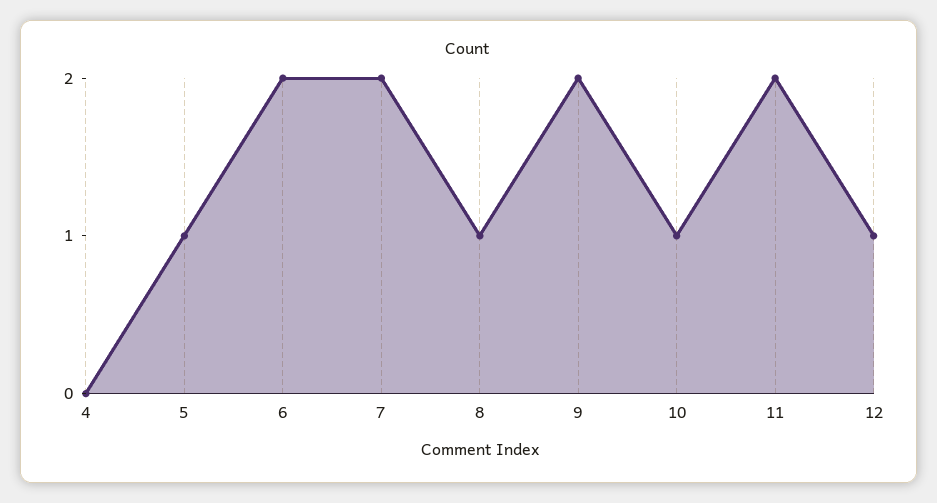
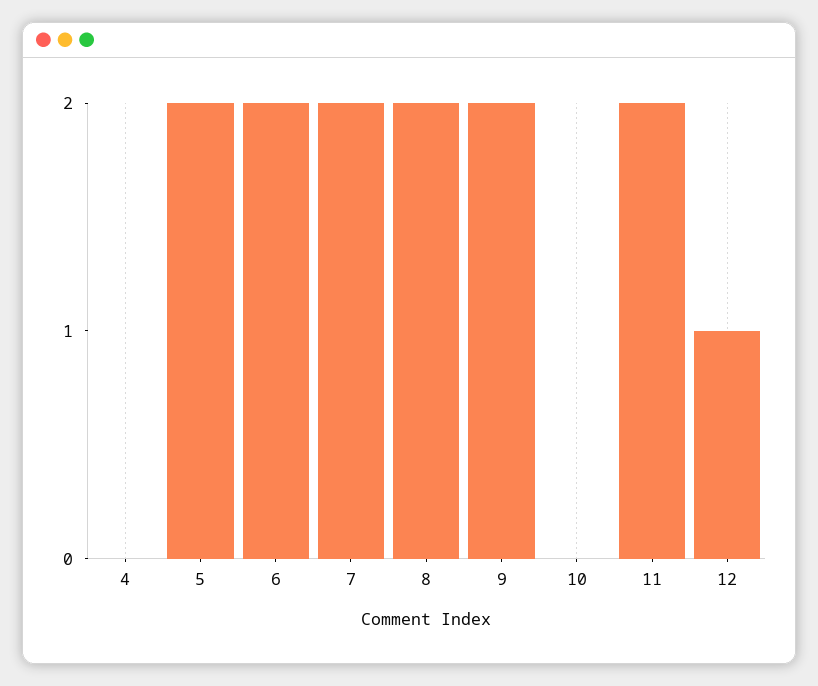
  {
    "4": 0,
-   "5": 1,
+   "5": 2,
    "6": 2,
    "7": 2,
-   "8": 1,
+   "8": 2,
    "9": 2,
-   "10": 1,
+   "10": 0,
    "11": 2,
    "12": 1
  }

